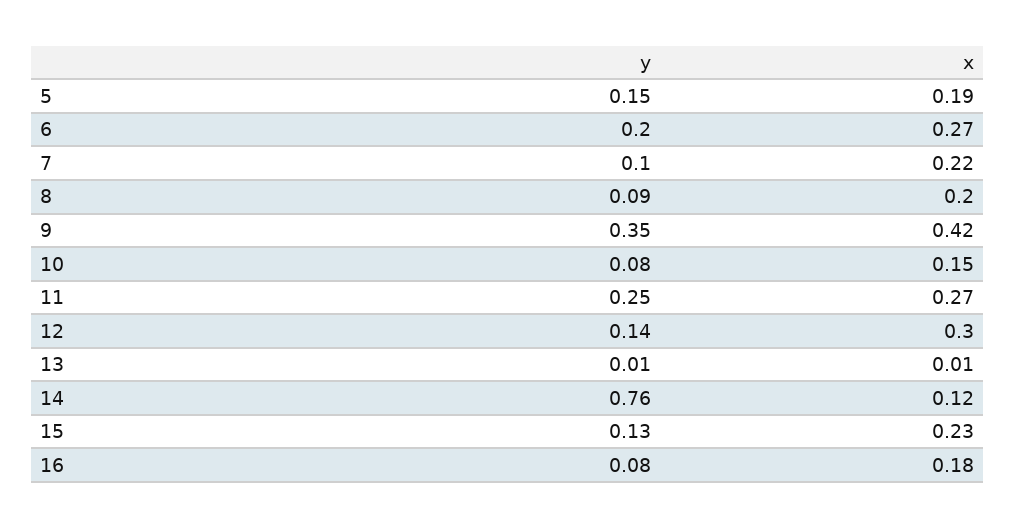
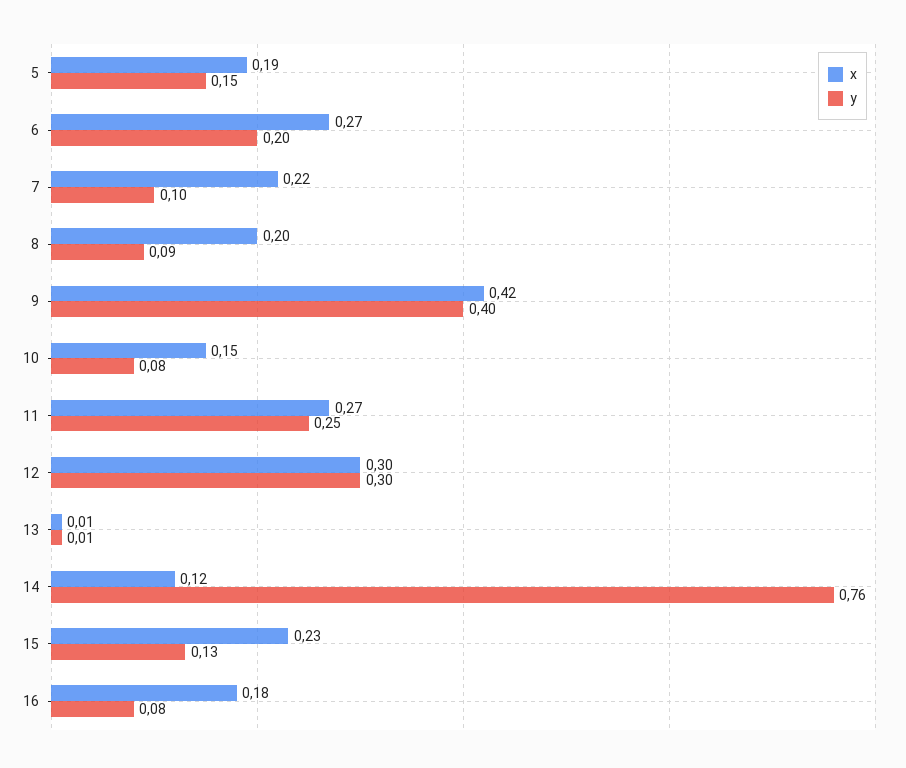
  {
    "y": {
      "5": 0.15,
      "6": 0.2,
      "7": 0.1,
      "8": 0.09,
-     "9": 0.35,
+     "9": 0.4,
      "10": 0.08,
      "11": 0.25,
-     "12": 0.14,
+     "12": 0.3,
      "13": 0.01,
      "14": 0.76,
      "15": 0.13,
      "16": 0.08
    },
    "x": {
      "5": 0.19,
      "6": 0.27,
      "7": 0.22,
      "8": 0.2,
      "9": 0.42,
      "10": 0.15,
      "11": 0.27,
      "12": 0.3,
      "13": 0.01,
      "14": 0.12,
      "15": 0.23,
      "16": 0.18
    }
  }

